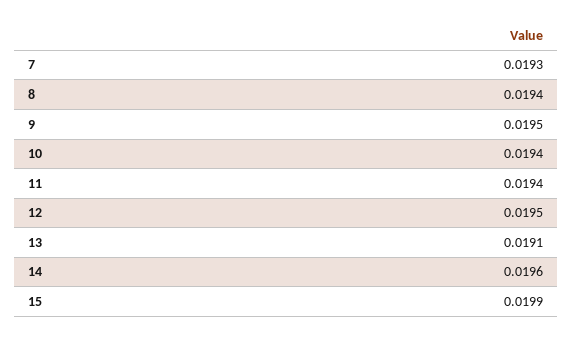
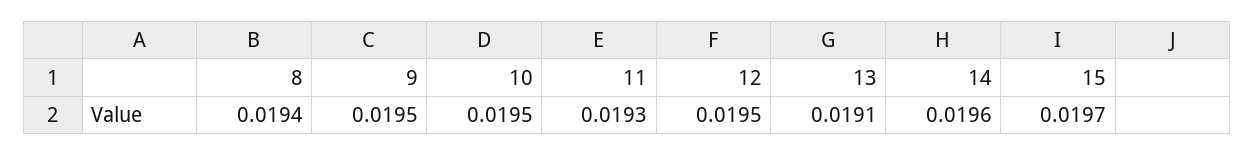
  {
-   "7": 0.0193,
    "8": 0.0194,
    "9": 0.0195,
-   "10": 0.0194,
+   "10": 0.0195,
-   "11": 0.0194,
+   "11": 0.0193,
    "12": 0.0195,
    "13": 0.0191,
    "14": 0.0196,
-   "15": 0.0199
+   "15": 0.0197
  }

